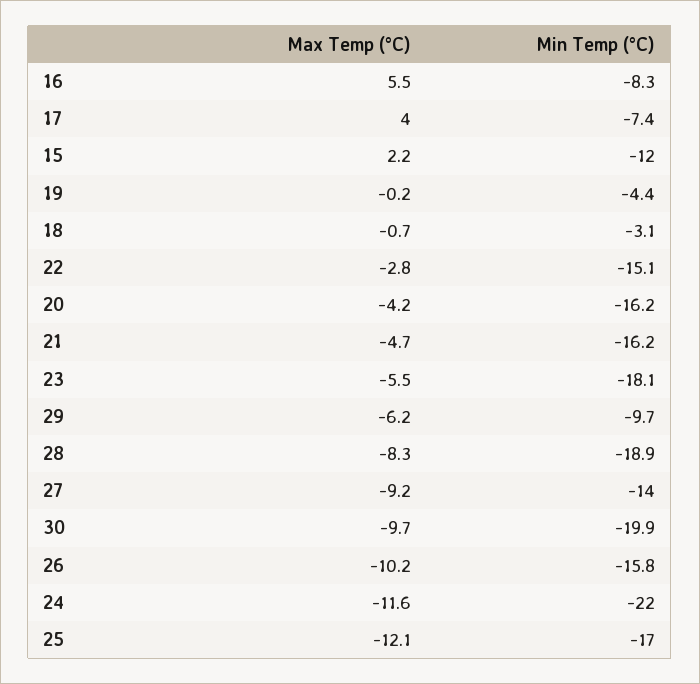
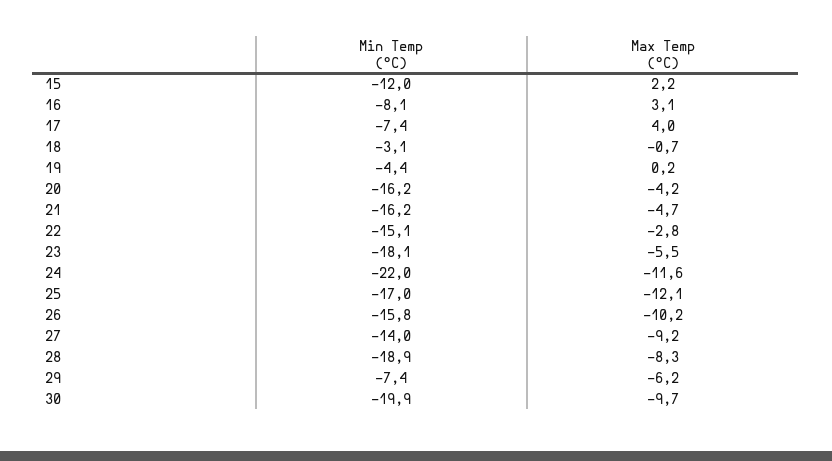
  {
    "Max Temp (°C)": {
-     "16": 5.5,
+     "16": 3.1,
      "17": 4,
      "15": 2.2,
-     "19": -0.2,
+     "19": 0.2,
      "18": -0.7,
      "22": -2.8,
      "20": -4.2,
      "21": -4.7,
      "23": -5.5,
      "29": -6.2,
      "28": -8.3,
      "27": -9.2,
      "30": -9.7,
      "26": -10.2,
      "24": -11.6,
      "25": -12.1
    },
    "Min Temp (°C)": {
-     "16": -8.3,
+     "16": -8.1,
      "17": -7.4,
      "15": -12,
      "19": -4.4,
      "18": -3.1,
      "22": -15.1,
      "20": -16.2,
      "21": -16.2,
      "23": -18.1,
-     "29": -9.7,
+     "29": -7.4,
      "28": -18.9,
      "27": -14,
      "30": -19.9,
      "26": -15.8,
      "24": -22,
      "25": -17
    }
  }

